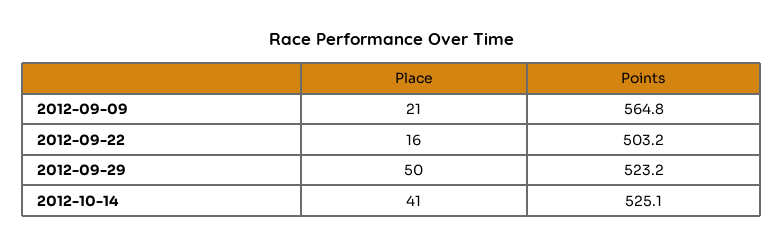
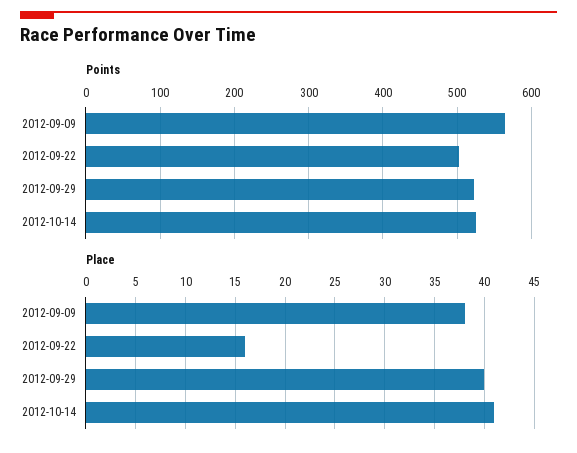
  {
    "Place": {
-     "2012-09-09": 21,
+     "2012-09-09": 38,
      "2012-09-22": 16,
-     "2012-09-29": 50,
+     "2012-09-29": 40,
      "2012-10-14": 41
    },
    "Points": {
      "2012-09-09": 564.8,
      "2012-09-22": 503.2,
      "2012-09-29": 523.2,
      "2012-10-14": 525.1
    }
  }

